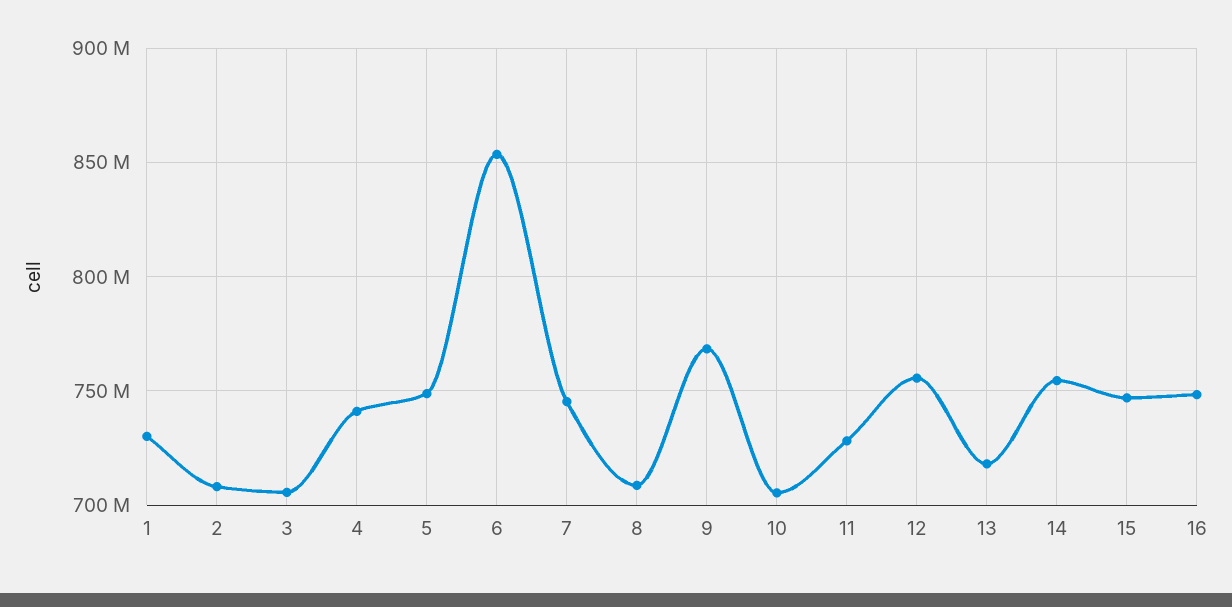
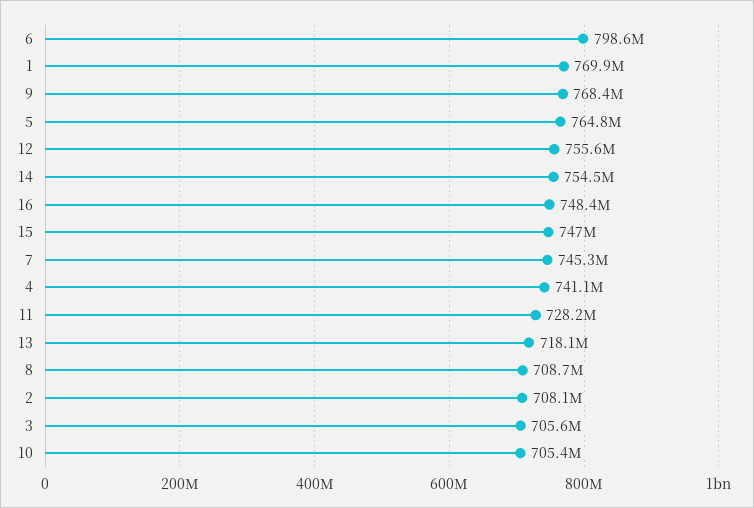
  {
-   "1": 730000000,
+   "1": 769900000,
    "2": 708100000,
    "3": 705600000,
    "4": 741100000,
-   "5": 750000000,
+   "5": 764800000,
-   "6": 855000000,
+   "6": 798600000,
    "7": 745300000,
    "8": 708700000,
    "9": 768400000,
    "10": 705400000,
    "11": 728200000,
    "12": 755600000,
    "13": 718100000,
    "14": 754500000,
    "15": 747000000,
    "16": 748400000
  }

